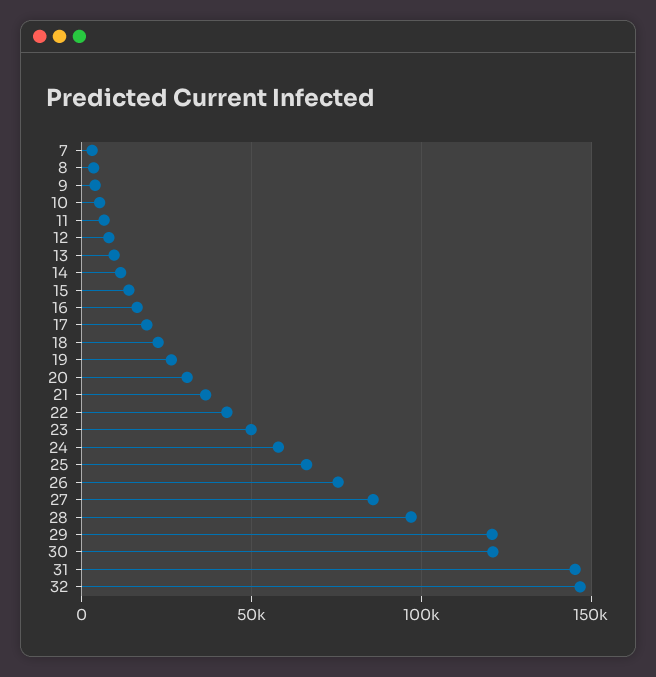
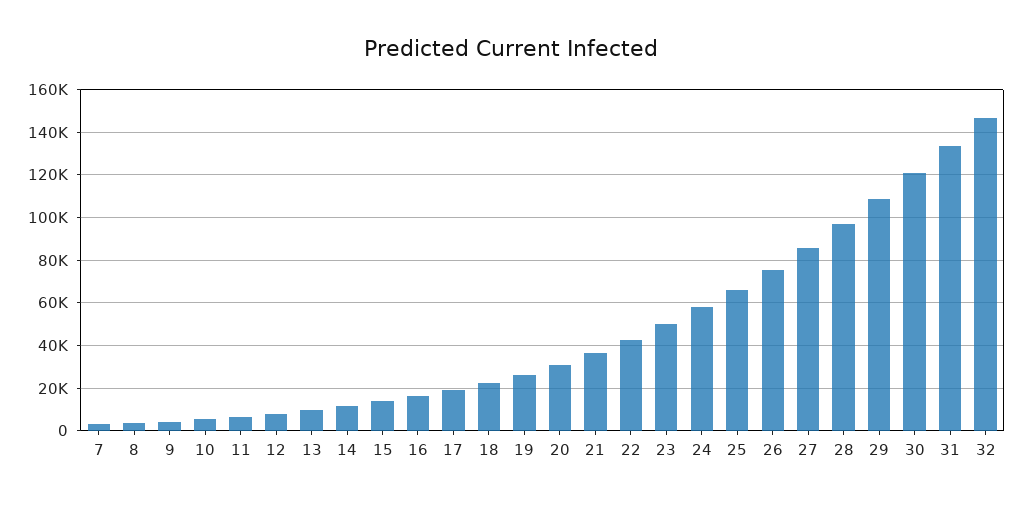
  {
    "7": 5000,
    "8": 5000,
    "9": 5000,
    "10": 5000,
    "11": 5000,
    "12": 10000,
    "13": 10000,
    "14": 10000,
    "15": 15000,
    "16": 15000,
    "17": 20000,
    "18": 20000,
    "19": 25000,
    "20": 30000,
    "21": 35000,
    "22": 45000,
    "23": 50000,
    "24": 60000,
    "25": 65000,
    "26": 75000,
    "27": 85000,
    "28": 95000,
-   "29": 120000,
+   "29": 110000,
    "30": 120000,
-   "31": 145000,
+   "31": 135000,
    "32": 145000
  }

